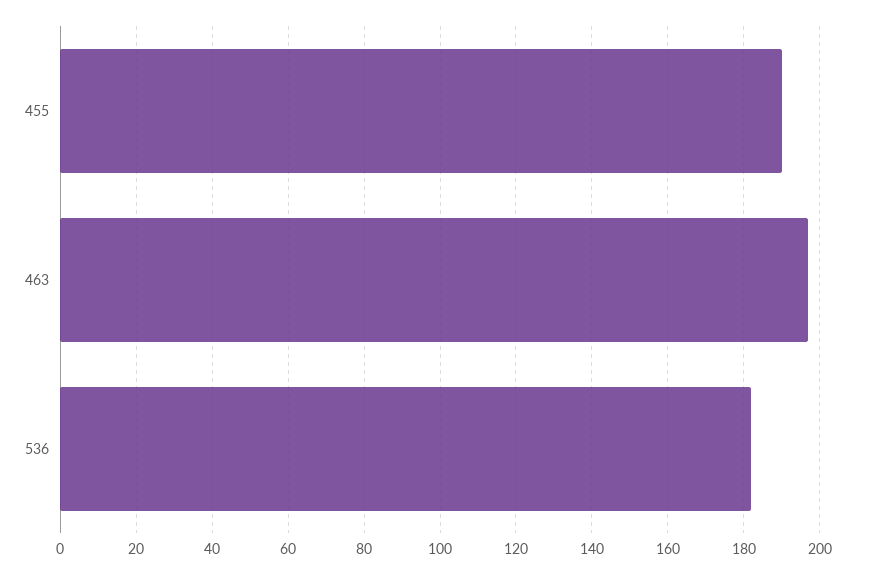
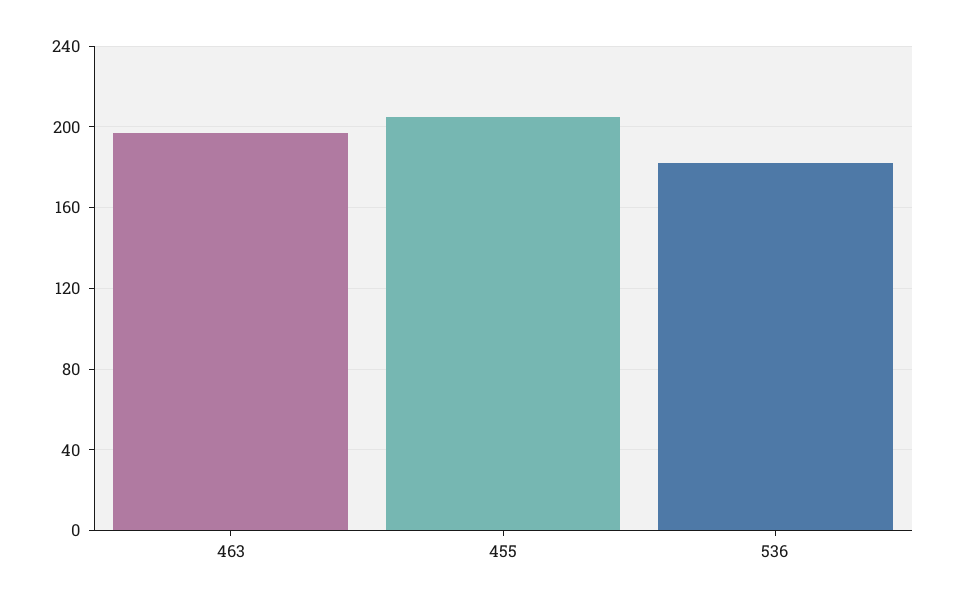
  {
-   "455": 190,
+   "455": 205,
    "463": 195,
    "536": 180
  }

